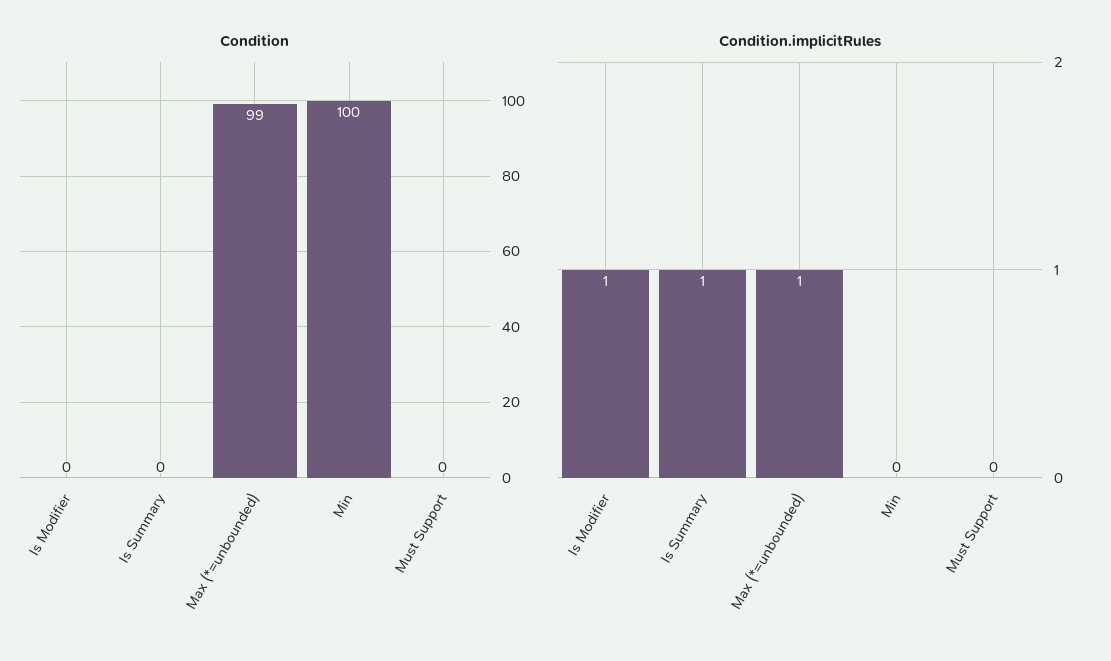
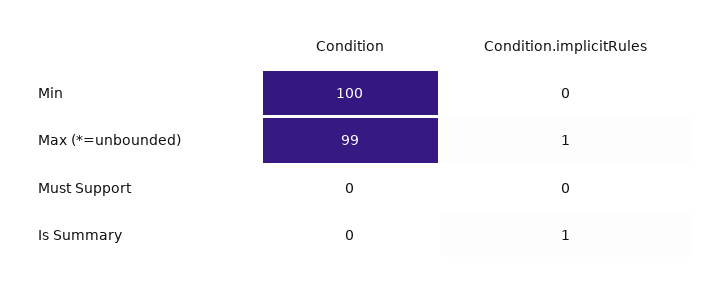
  {
    "Condition": {
-     "Is Modifier": 0,
      "Is Summary": 0,
      "Max (*=unbounded)": 99,
      "Min": 100,
      "Must Support": 0
    },
    "Condition.implicitRules": {
-     "Is Modifier": 1,
      "Is Summary": 1,
      "Max (*=unbounded)": 1,
      "Min": 0,
      "Must Support": 0
    }
  }

